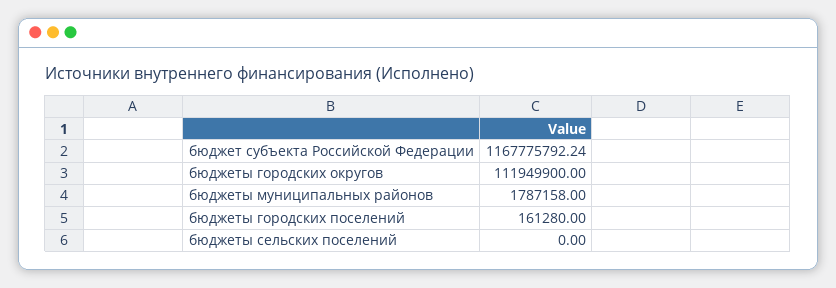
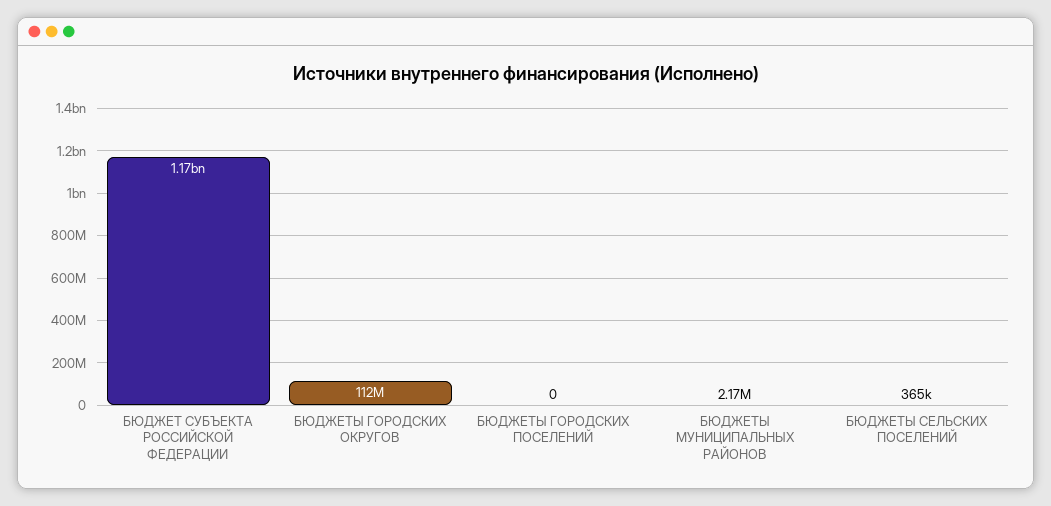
  {
    "бюджет субъекта Российской Федерации": 1167775792.24,
    "бюджеты городских округов": 111949900,
-   "бюджеты муниципальных районов": 1787158,
+   "бюджеты муниципальных районов": 2170000,
-   "бюджеты городских поселений": 161280,
+   "бюджеты городских поселений": 0,
-   "бюджеты сельских поселений": 0
+   "бюджеты сельских поселений": 365000
  }

